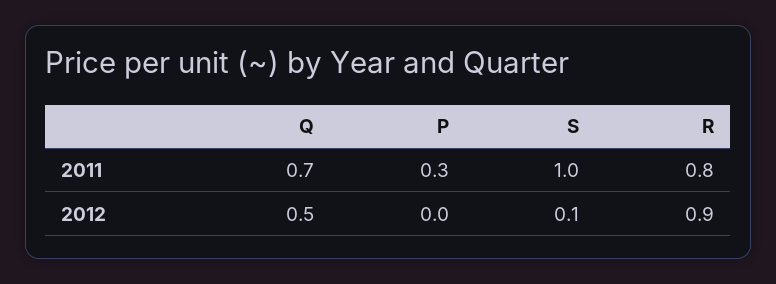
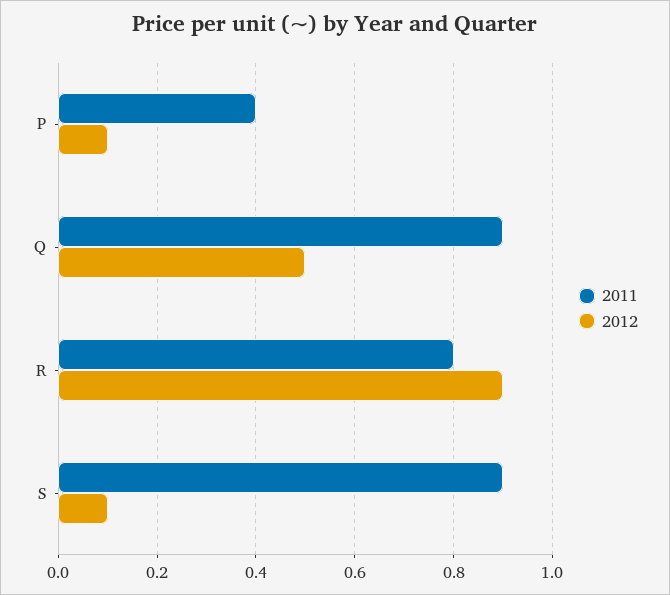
  {
    "2011": {
-     "Q": 0.7,
+     "Q": 0.9,
-     "P": 0.3,
+     "P": 0.4,
-     "S": 1,
+     "S": 0.9,
      "R": 0.8
    },
    "2012": {
      "Q": 0.5,
-     "P": 0,
+     "P": 0.1,
      "S": 0.1,
      "R": 0.9
    }
  }

